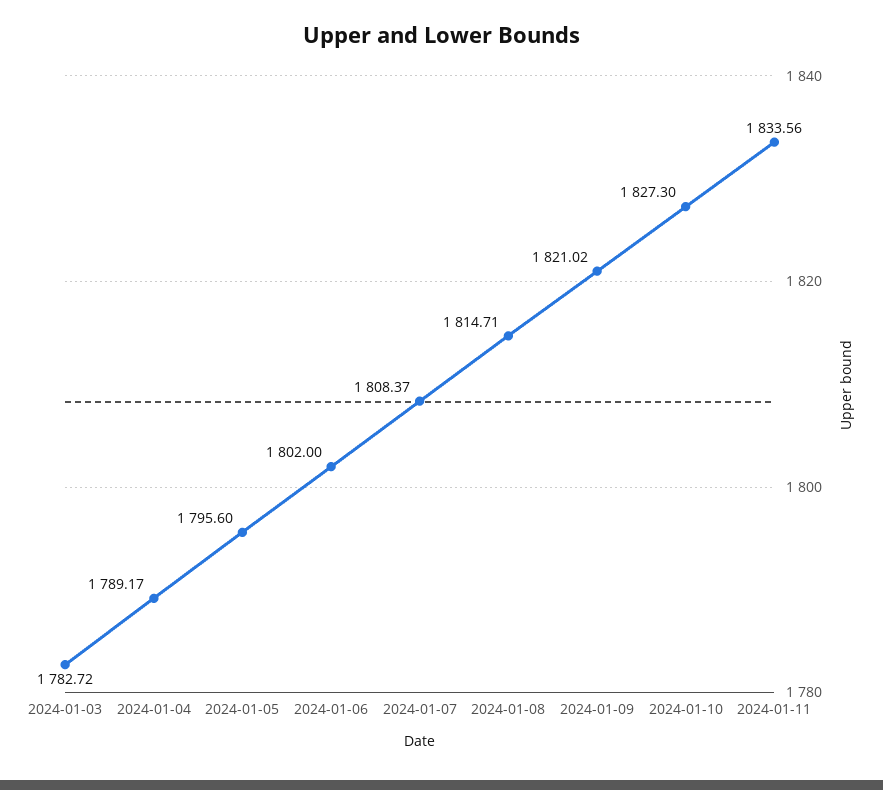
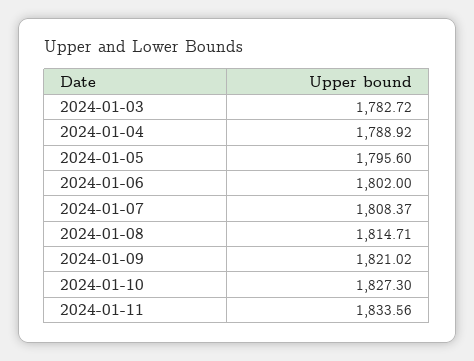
  {
    "2024-01-03": 1782.72,
-   "2024-01-04": 1789.17,
+   "2024-01-04": 1788.92,
    "2024-01-05": 1795.6,
    "2024-01-06": 1802,
    "2024-01-07": 1808.37,
    "2024-01-08": 1814.71,
    "2024-01-09": 1821.02,
    "2024-01-10": 1827.3,
    "2024-01-11": 1833.56
  }

